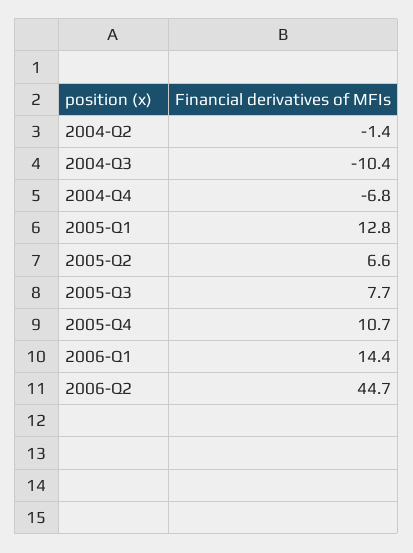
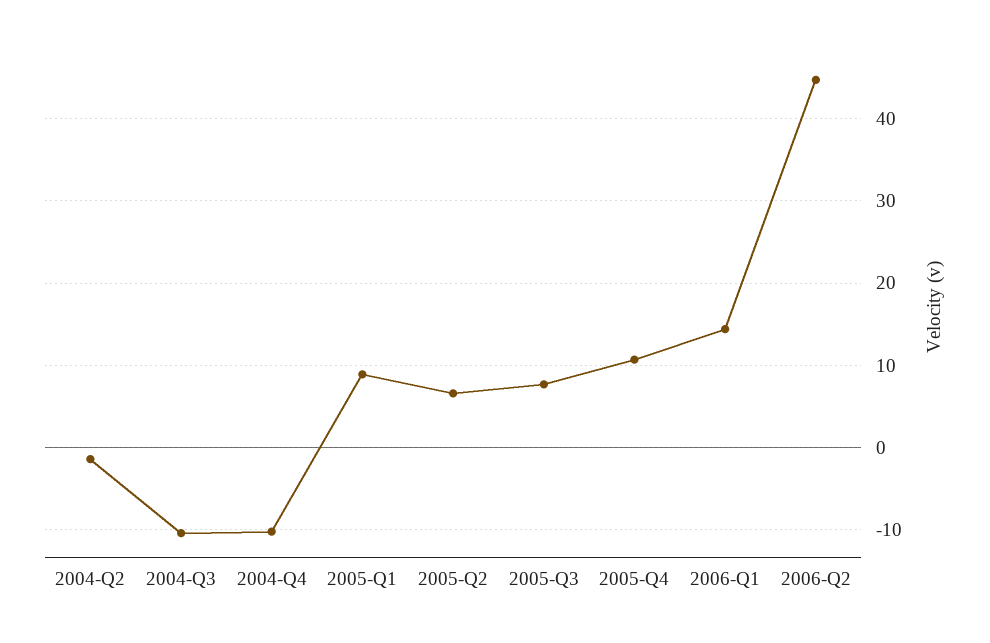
  {
    "2004-Q2": -1.4,
    "2004-Q3": -10.4,
-   "2004-Q4": -6.8,
+   "2004-Q4": -10,
-   "2005-Q1": 12.8,
+   "2005-Q1": 9,
    "2005-Q2": 6.6,
    "2005-Q3": 7.7,
    "2005-Q4": 10.7,
    "2006-Q1": 14.4,
    "2006-Q2": 44.7
  }

